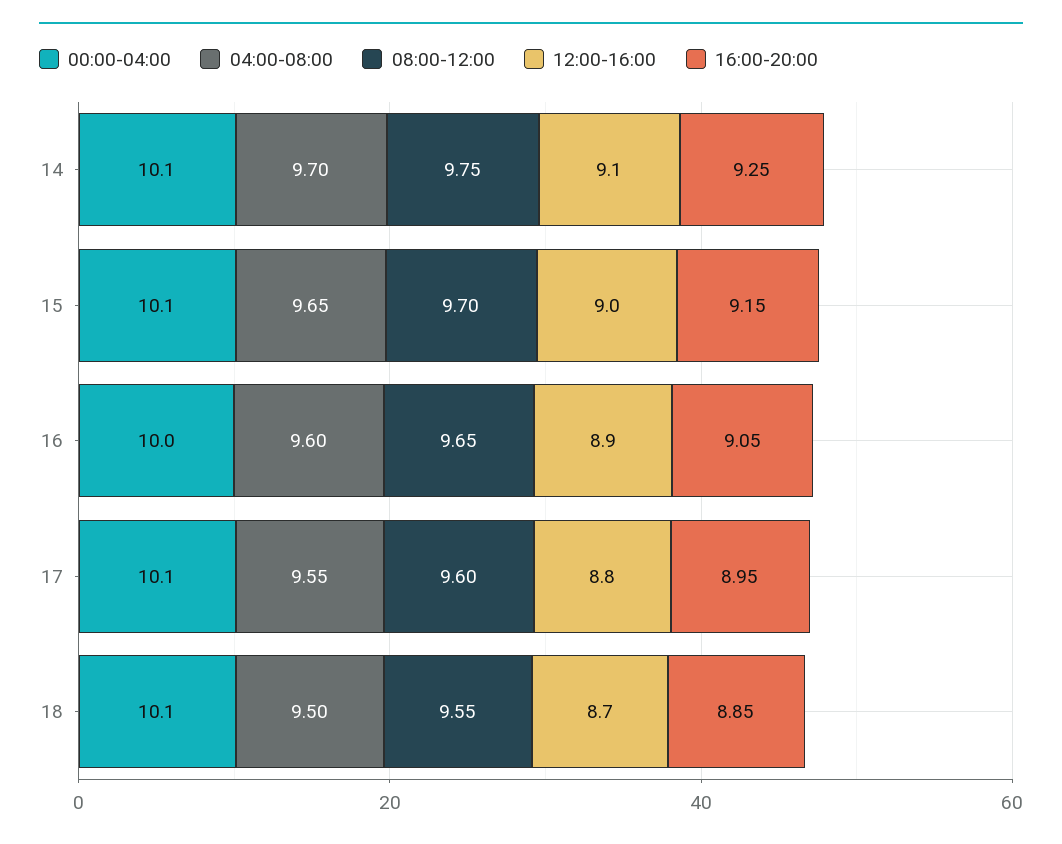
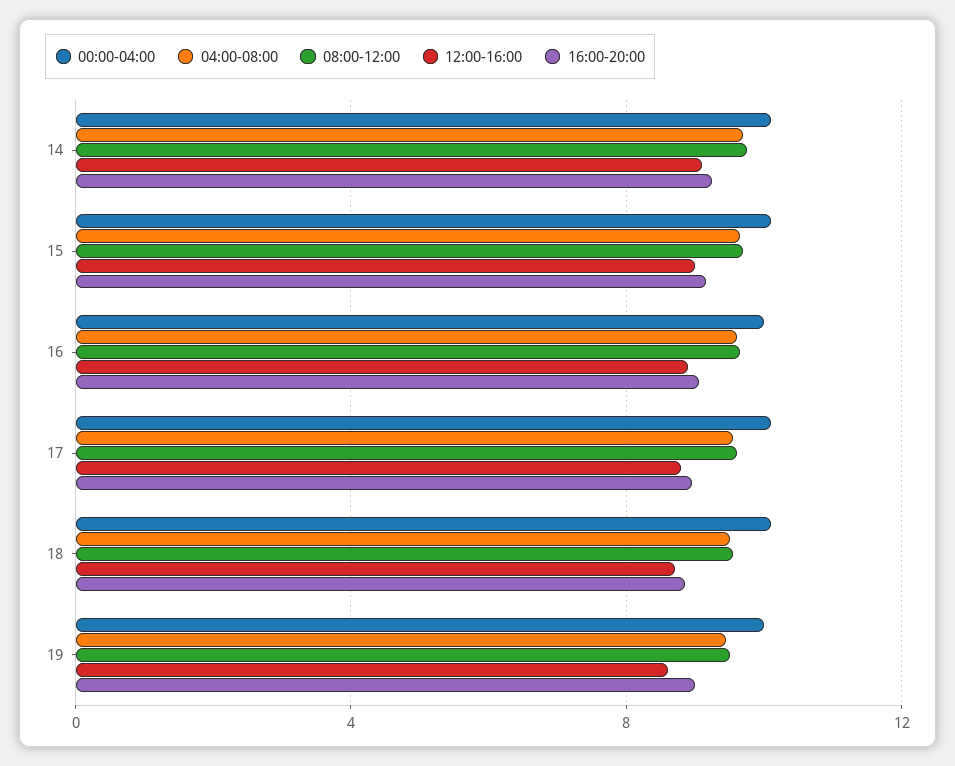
  {
    "00:00-04:00": {
      "14": 10.1,
      "15": 10.1,
      "16": 10,
      "17": 10.1,
-     "18": 10.1
+     "18": 10.1,
+     "19": 10
    },
    "04:00-08:00": {
      "14": 9.7,
      "15": 9.65,
      "16": 9.6,
      "17": 9.55,
-     "18": 9.5
+     "18": 9.5,
+     "19": 9.5
    },
    "08:00-12:00": {
      "14": 9.75,
      "15": 9.7,
      "16": 9.65,
      "17": 9.6,
-     "18": 9.55
+     "18": 9.55,
+     "19": 9.5
    },
    "12:00-16:00": {
      "14": 9.1,
      "15": 9,
      "16": 8.9,
      "17": 8.8,
-     "18": 8.7
+     "18": 8.7,
+     "19": 8.5
    },
    "16:00-20:00": {
      "14": 9.25,
      "15": 9.15,
      "16": 9.05,
      "17": 8.95,
-     "18": 8.85
+     "18": 8.85,
+     "19": 9
    }
  }

